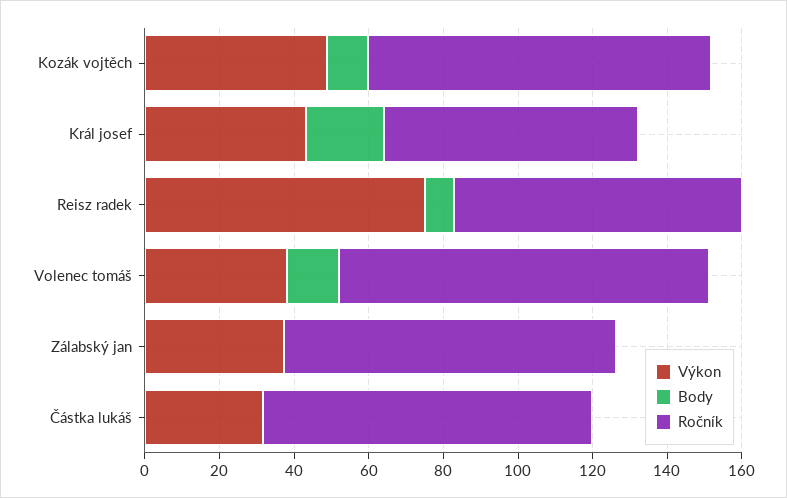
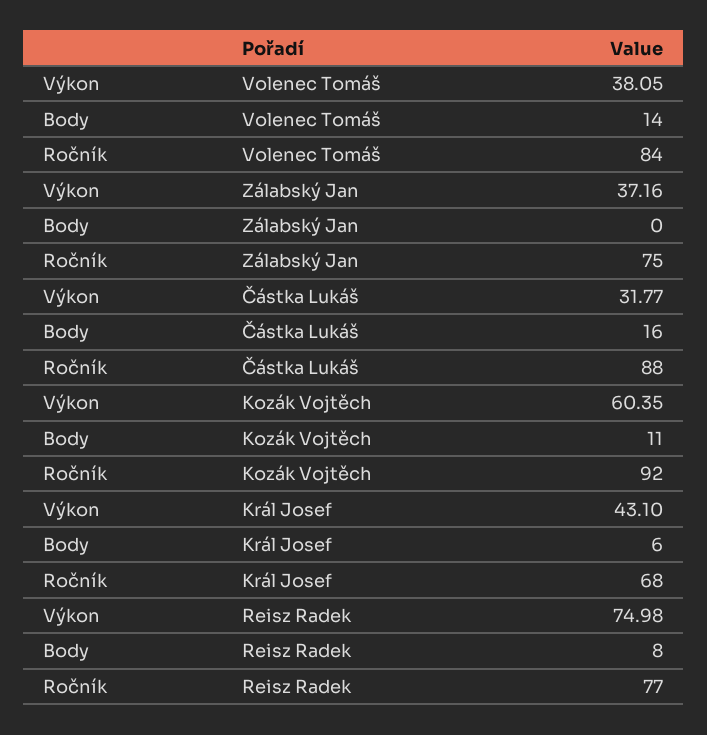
  {
    "Výkon": {
-     "Kozák vojtěch": 50,
+     "Kozák vojtěch": 60.35,
      "Král josef": 43.1,
      "Reisz radek": 74.98,
      "Volenec tomáš": 38.05,
      "Zálabský jan": 37.16,
      "Částka lukáš": 31.77
    },
    "Body": {
      "Kozák vojtěch": 11,
-     "Král josef": 20,
+     "Král josef": 6,
      "Reisz radek": 8,
      "Volenec tomáš": 14,
      "Zálabský jan": 0,
-     "Částka lukáš": 0
+     "Částka lukáš": 16
    },
    "Ročník": {
      "Kozák vojtěch": 92,
      "Král josef": 68,
      "Reisz radek": 77,
-     "Volenec tomáš": 100,
+     "Volenec tomáš": 84,
-     "Zálabský jan": 90,
+     "Zálabský jan": 75,
      "Částka lukáš": 88
    }
  }

